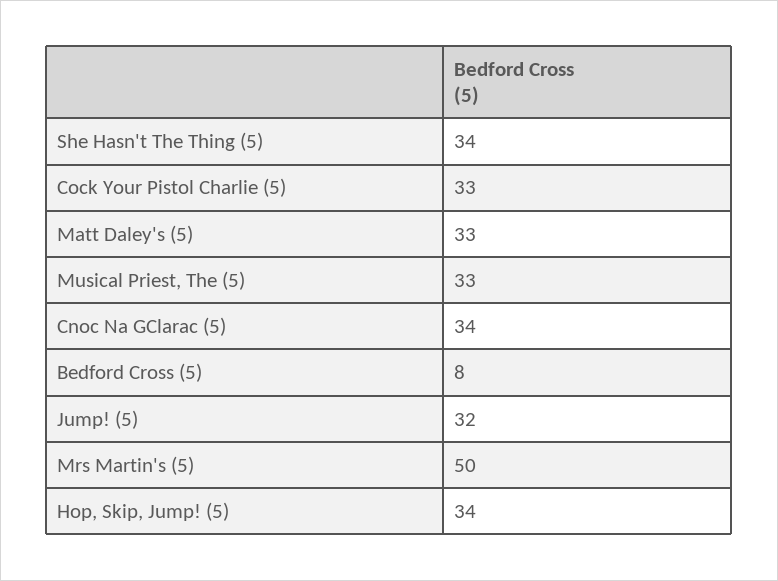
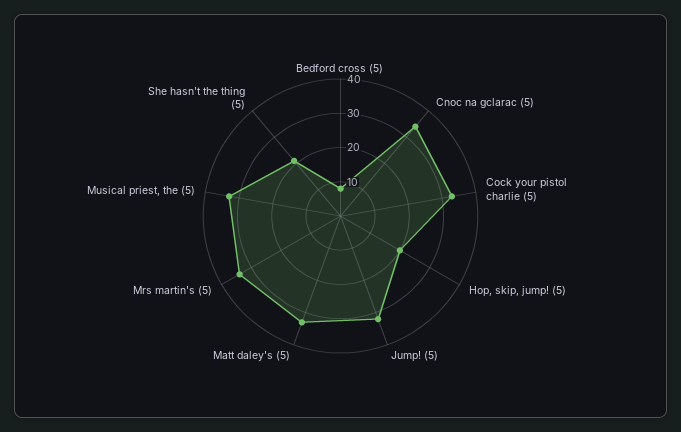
  {
-   "She Hasn't The Thing (5)": 34,
+   "She Hasn't The Thing (5)": 20,
    "Cock Your Pistol Charlie (5)": 33,
    "Matt Daley's (5)": 33,
    "Musical Priest, The (5)": 33,
    "Cnoc Na GClarac (5)": 34,
    "Bedford Cross (5)": 8,
    "Jump! (5)": 32,
-   "Mrs Martin's (5)": 50,
+   "Mrs Martin's (5)": 35,
-   "Hop, Skip, Jump! (5)": 34
+   "Hop, Skip, Jump! (5)": 20
  }

